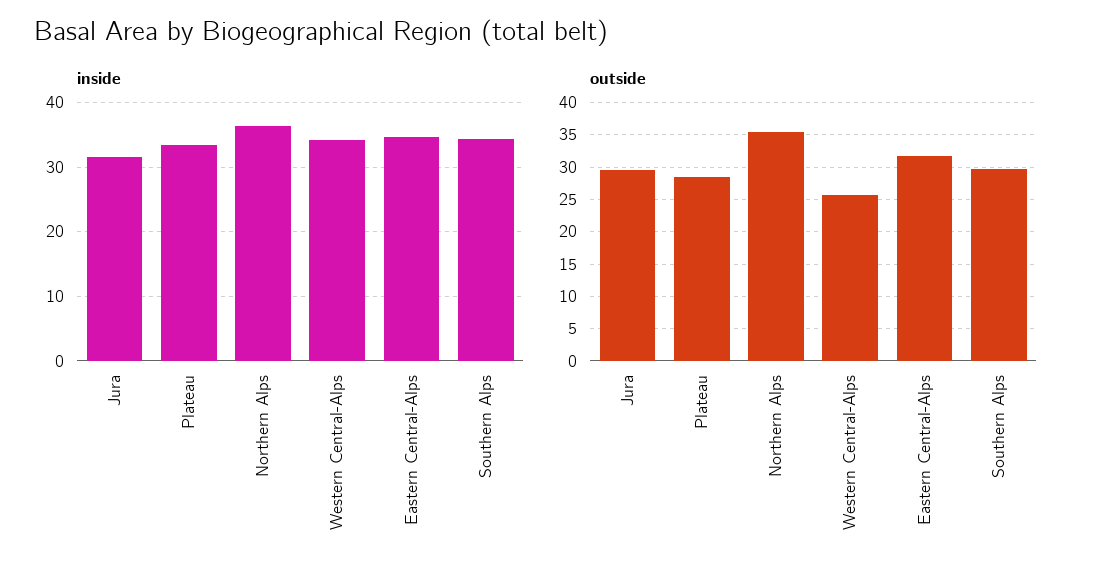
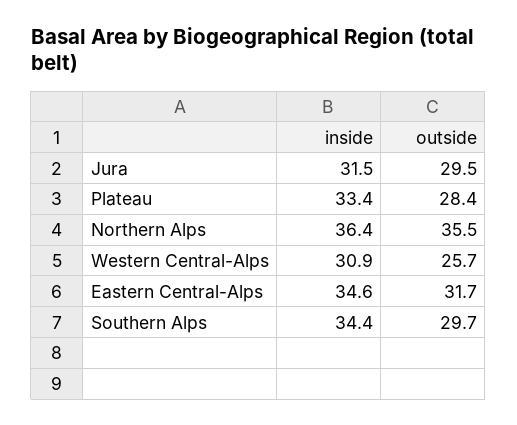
  {
    "inside": {
      "Jura": 31.5,
      "Plateau": 33.4,
      "Northern Alps": 36.4,
-     "Western Central-Alps": 34,
+     "Western Central-Alps": 30.9,
      "Eastern Central-Alps": 34.6,
      "Southern Alps": 34.4
    },
    "outside": {
      "Jura": 29.5,
      "Plateau": 28.4,
      "Northern Alps": 35.5,
      "Western Central-Alps": 25.7,
      "Eastern Central-Alps": 31.7,
      "Southern Alps": 29.7
    }
  }

